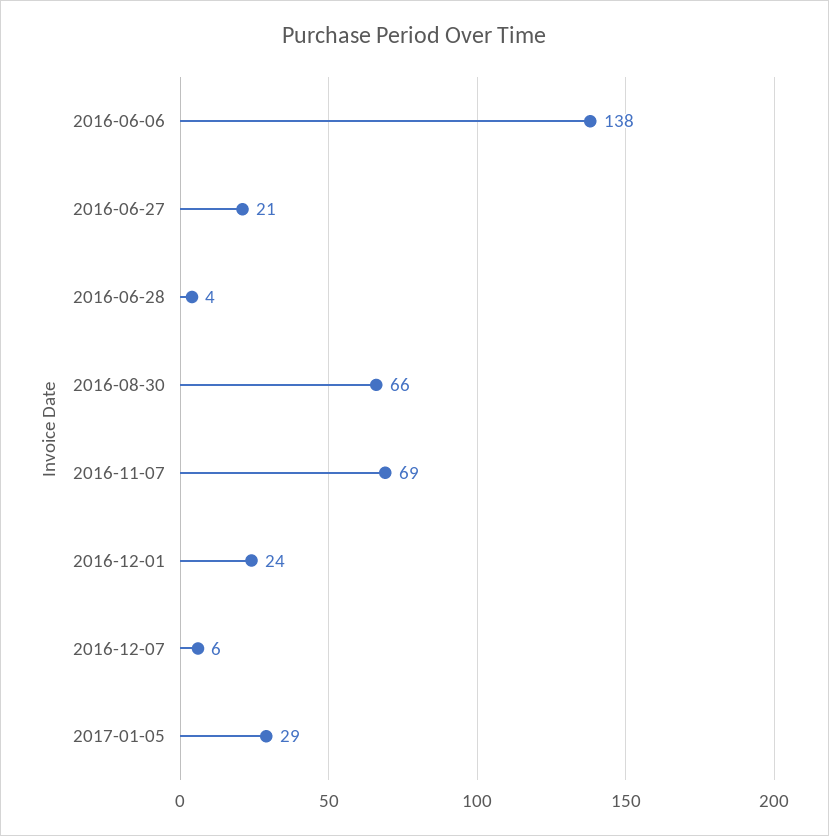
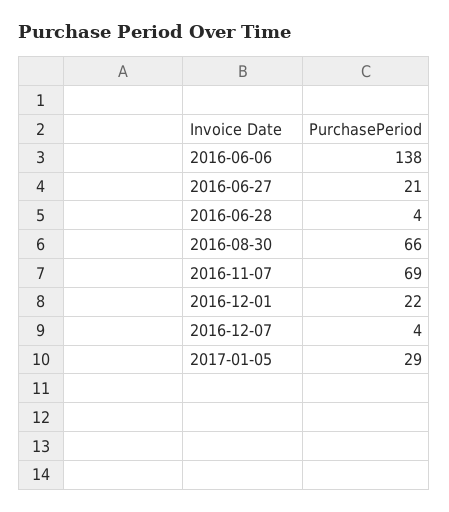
  {
    "2016-06-06": 138,
    "2016-06-27": 21,
    "2016-06-28": 4,
    "2016-08-30": 66,
    "2016-11-07": 69,
-   "2016-12-01": 24,
+   "2016-12-01": 22,
-   "2016-12-07": 6,
+   "2016-12-07": 4,
    "2017-01-05": 29
  }

